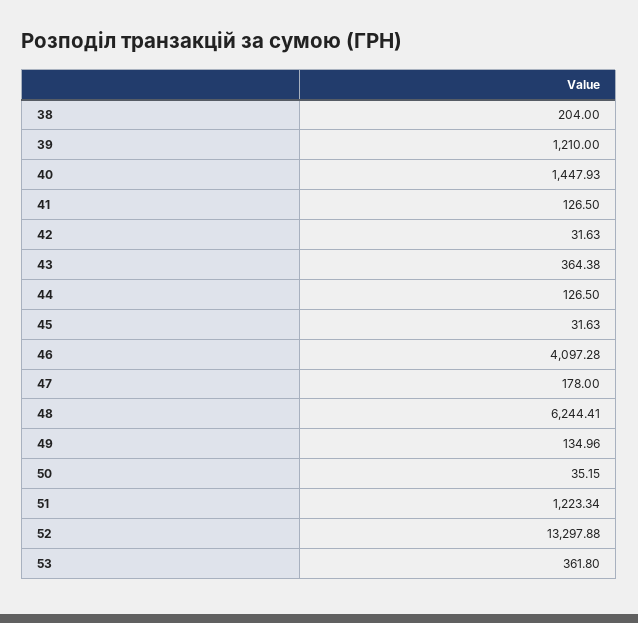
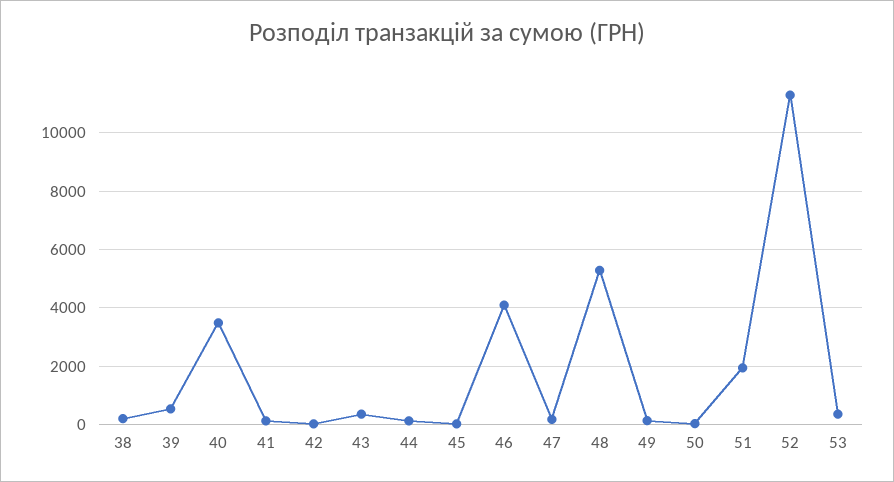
  {
    "38": 204,
-   "39": 1210,
+   "39": 500,
-   "40": 1447.93,
+   "40": 3500,
    "41": 126.5,
    "42": 31.63,
    "43": 364.38,
    "44": 126.5,
    "45": 31.63,
    "46": 4097.28,
    "47": 178,
-   "48": 6244.41,
+   "48": 5250,
    "49": 134.96,
    "50": 35.15,
-   "51": 1223.34,
+   "51": 2000,
-   "52": 13297.88,
+   "52": 11250,
    "53": 361.8
  }

